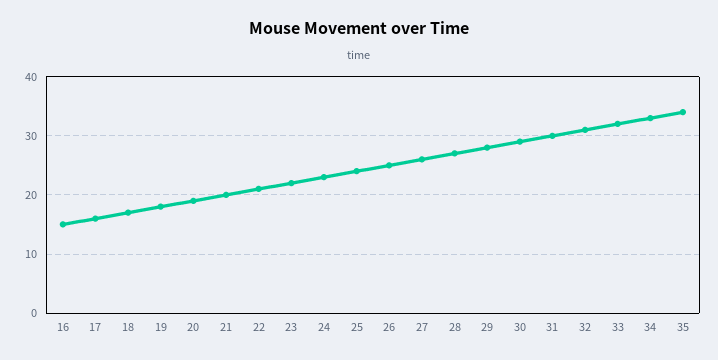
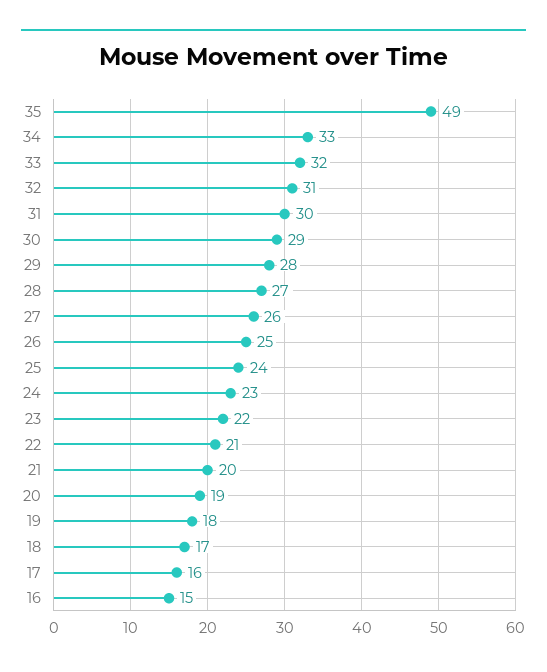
  {
    "16": 15,
    "17": 16,
    "18": 17,
    "19": 18,
    "20": 19,
    "21": 20,
    "22": 21,
    "23": 22,
    "24": 23,
    "25": 24,
    "26": 25,
    "27": 26,
    "28": 27,
    "29": 28,
    "30": 29,
    "31": 30,
    "32": 31,
    "33": 32,
    "34": 33,
-   "35": 35
+   "35": 49
  }

